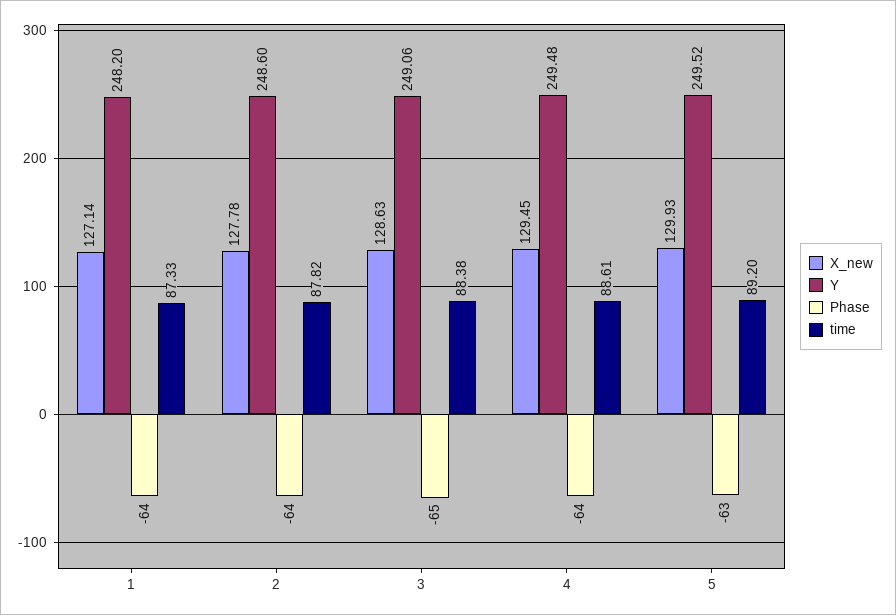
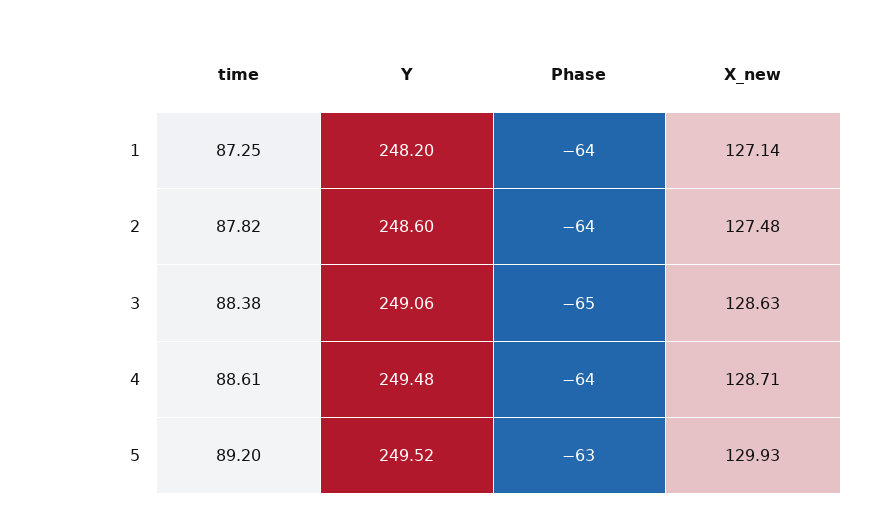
  {
    "X_new": {
      "1": 127.14,
-     "2": 127.78,
+     "2": 127.48,
      "3": 128.63,
-     "4": 129.45,
+     "4": 128.71,
      "5": 129.93
    },
    "Y": {
      "1": 248.2,
      "2": 248.6,
      "3": 249.06,
      "4": 249.48,
      "5": 249.52
    },
    "Phase": {
      "1": -64,
      "2": -64,
      "3": -65,
      "4": -64,
      "5": -63
    },
    "time": {
-     "1": 87.33,
+     "1": 87.25,
      "2": 87.82,
      "3": 88.38,
      "4": 88.61,
      "5": 89.2
    }
  }

